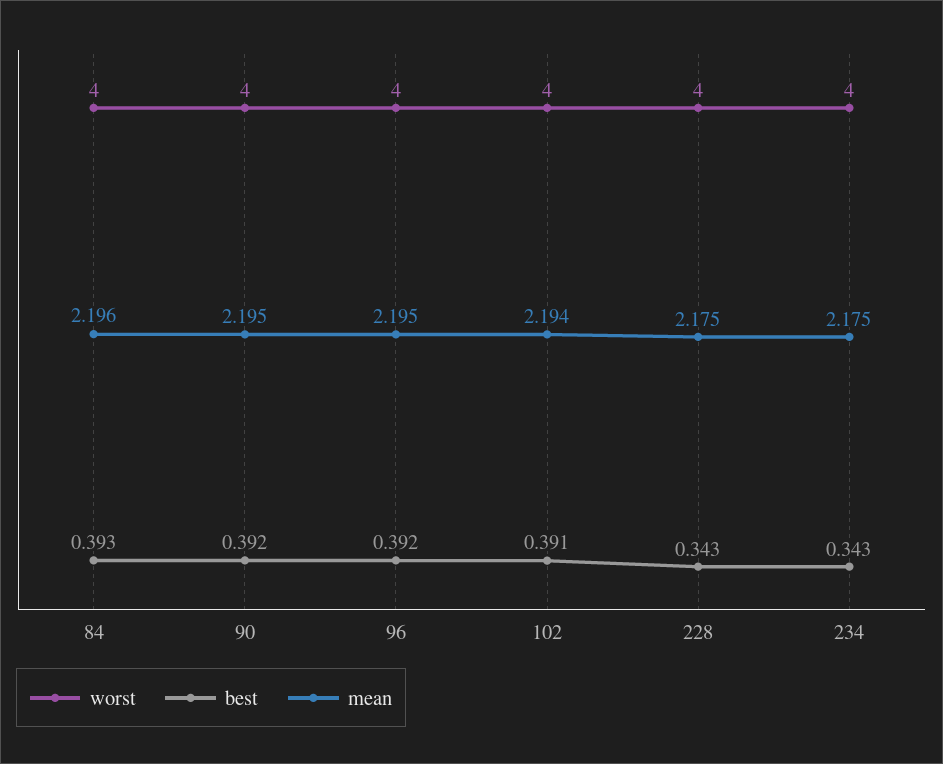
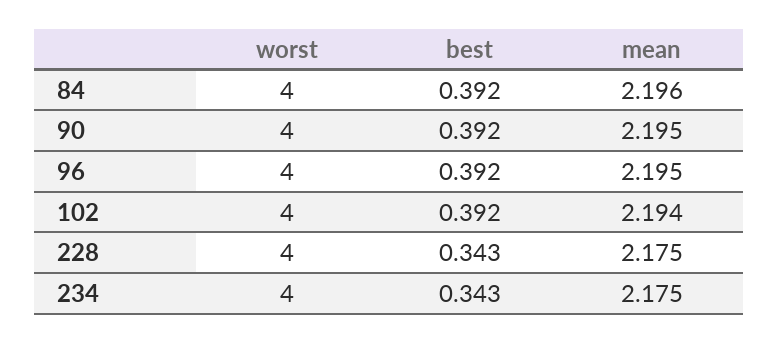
  {
    "worst": {
      "84": 4,
      "90": 4,
      "96": 4,
      "102": 4,
      "228": 4,
      "234": 4
    },
    "best": {
-     "84": 0.393,
+     "84": 0.392,
      "90": 0.392,
      "96": 0.392,
-     "102": 0.391,
+     "102": 0.392,
      "228": 0.343,
      "234": 0.343
    },
    "mean": {
      "84": 2.196,
      "90": 2.195,
      "96": 2.195,
      "102": 2.194,
      "228": 2.175,
      "234": 2.175
    }
  }

